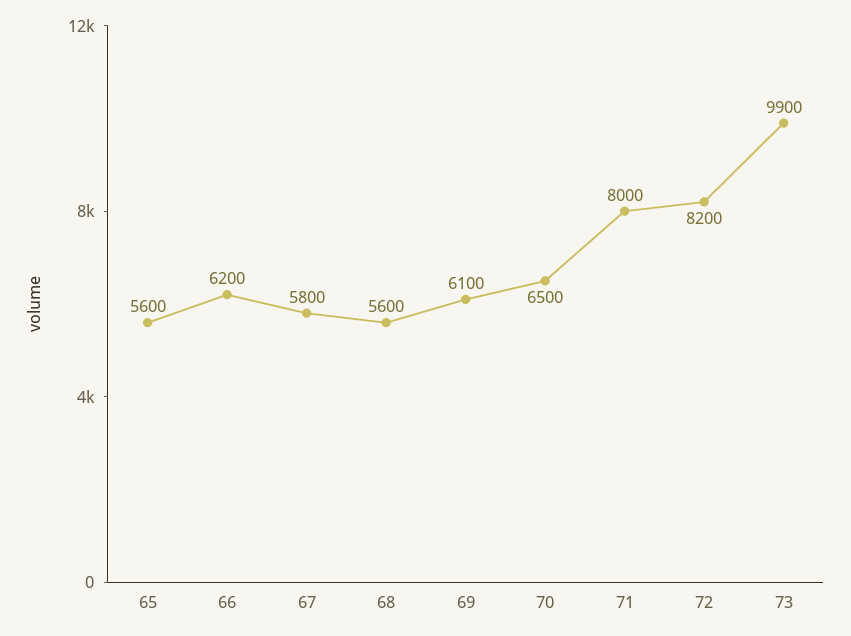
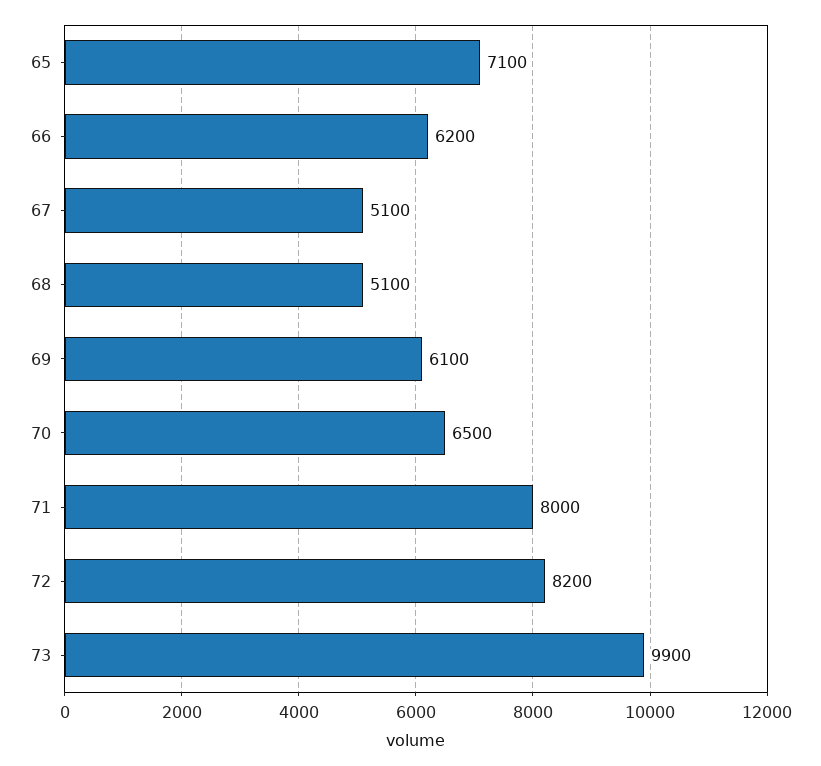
  {
-   "65": 5600,
+   "65": 7100,
    "66": 6200,
-   "67": 5800,
+   "67": 5100,
-   "68": 5600,
+   "68": 5100,
    "69": 6100,
    "70": 6500,
    "71": 8000,
    "72": 8200,
    "73": 9900
  }

